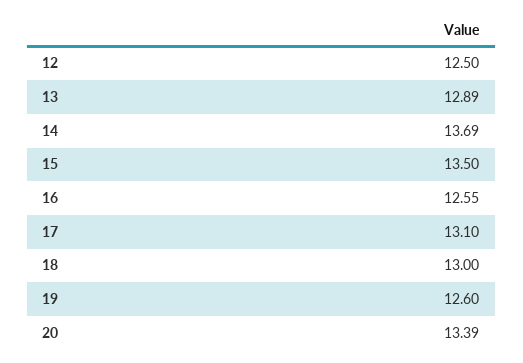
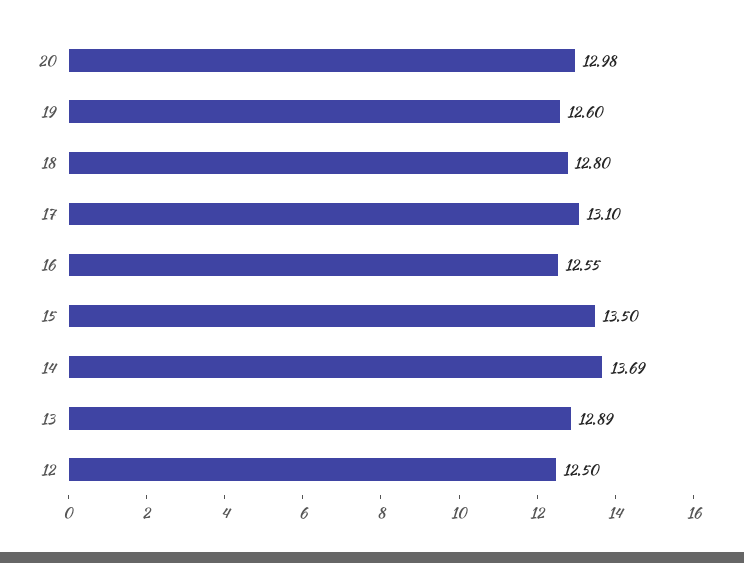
  {
    "12": 12.5,
    "13": 12.89,
    "14": 13.69,
    "15": 13.5,
    "16": 12.55,
    "17": 13.1,
-   "18": 13,
+   "18": 12.8,
    "19": 12.6,
-   "20": 13.39
+   "20": 12.98
  }

